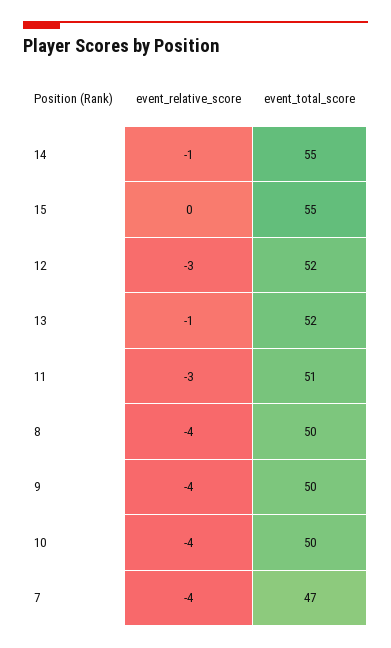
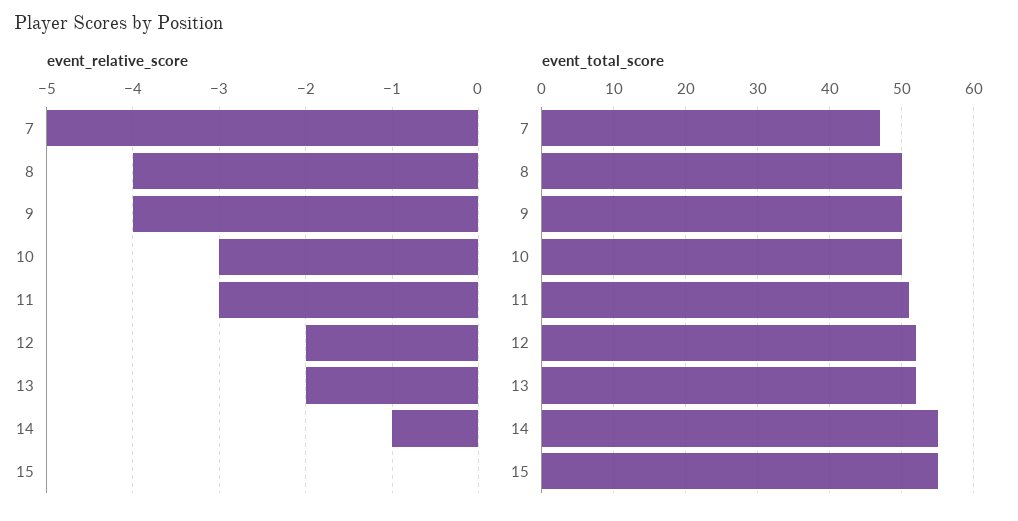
  {
    "event_relative_score": {
      "14": -1,
      "15": 0,
-     "12": -3,
+     "12": -2,
-     "13": -1,
+     "13": -2,
      "11": -3,
      "8": -4,
      "9": -4,
-     "10": -4,
+     "10": -3,
-     "7": -4
+     "7": -5
    },
    "event_total_score": {
      "14": 55,
      "15": 55,
      "12": 52,
      "13": 52,
      "11": 51,
      "8": 50,
      "9": 50,
      "10": 50,
      "7": 47
    }
  }

